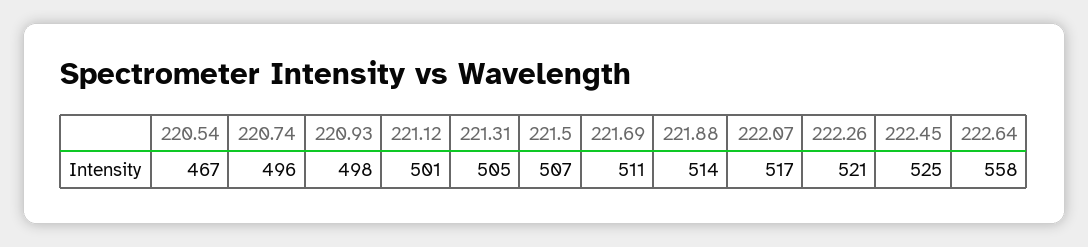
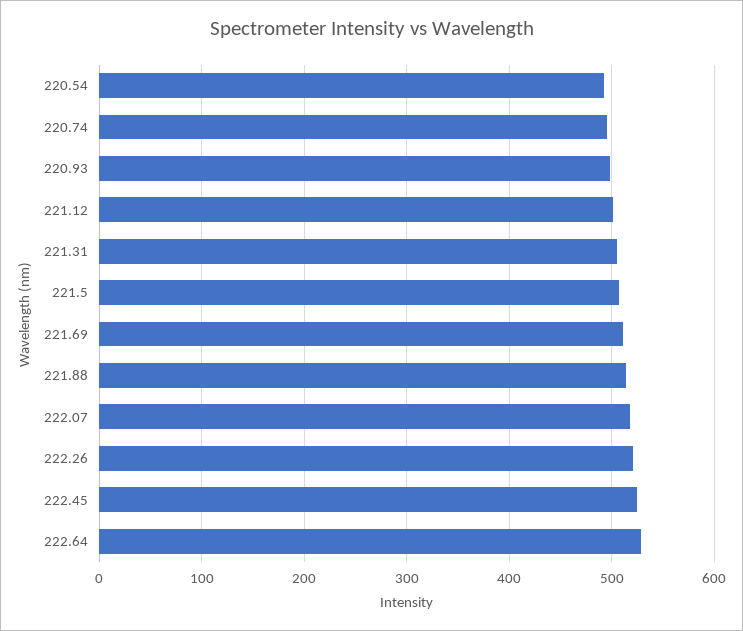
  {
-   "220.54": 467,
+   "220.54": 490,
    "220.74": 496,
    "220.93": 498,
    "221.12": 501,
    "221.31": 505,
    "221.5": 507,
    "221.69": 511,
    "221.88": 514,
    "222.07": 517,
    "222.26": 521,
    "222.45": 525,
-   "222.64": 558
+   "222.64": 530
  }

